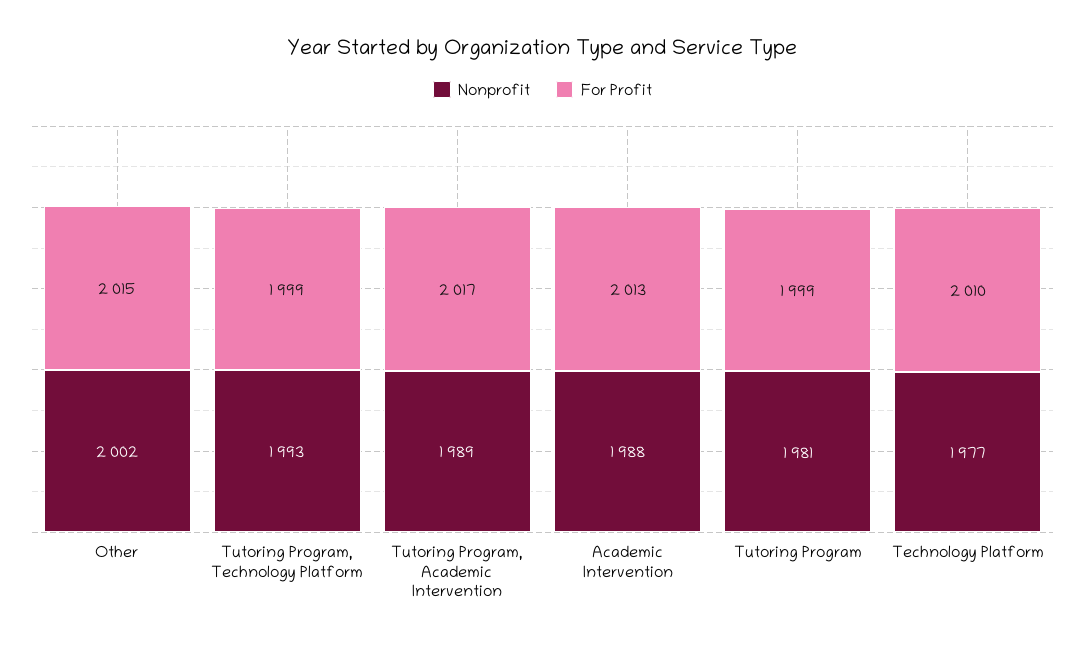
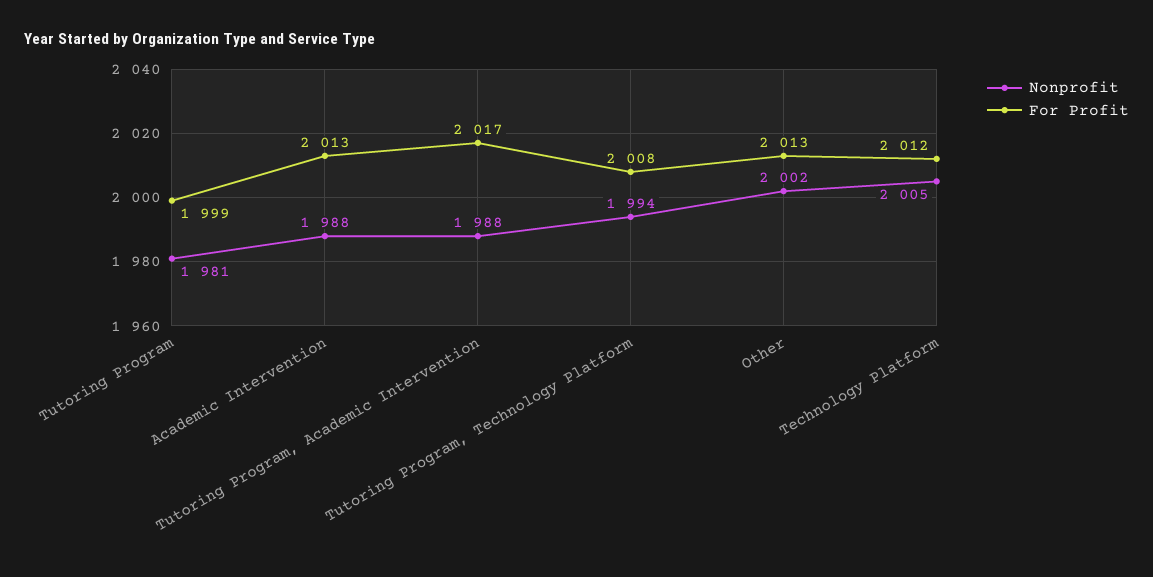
  {
    "Nonprofit": {
      "Other": 2002,
-     "Tutoring Program, Technology Platform": 1993,
+     "Tutoring Program, Technology Platform": 1994,
-     "Tutoring Program, Academic Intervention": 1989,
+     "Tutoring Program, Academic Intervention": 1988,
      "Academic Intervention": 1988,
      "Tutoring Program": 1981,
-     "Technology Platform": 1977
+     "Technology Platform": 2005
    },
    "For Profit": {
-     "Other": 2015,
+     "Other": 2013,
-     "Tutoring Program, Technology Platform": 1999,
+     "Tutoring Program, Technology Platform": 2008,
      "Tutoring Program, Academic Intervention": 2017,
      "Academic Intervention": 2013,
      "Tutoring Program": 1999,
-     "Technology Platform": 2010
+     "Technology Platform": 2012
    }
  }

